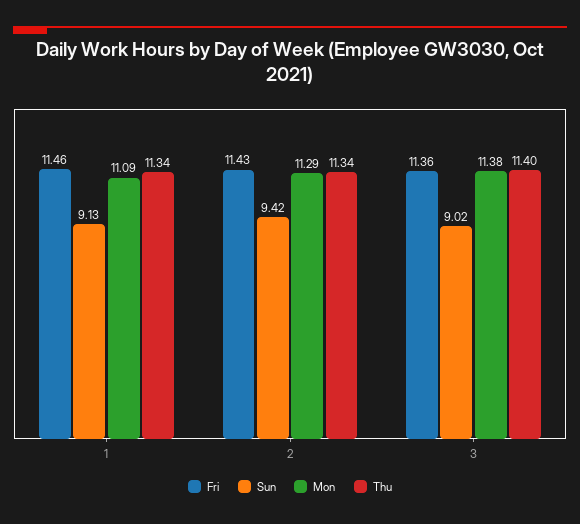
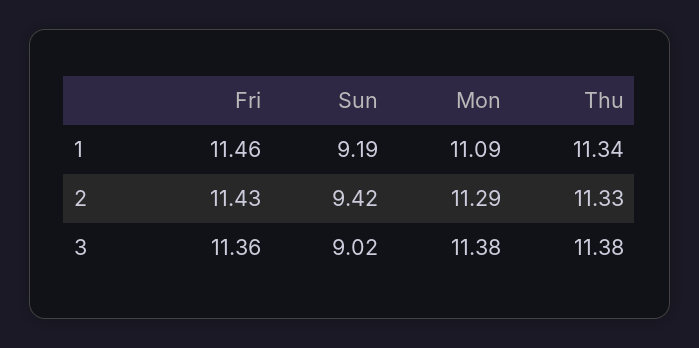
  {
    "Fri": {
      "1": 11.46,
      "2": 11.43,
      "3": 11.36
    },
    "Sun": {
-     "1": 9.13,
+     "1": 9.19,
      "2": 9.42,
      "3": 9.02
    },
    "Mon": {
      "1": 11.09,
      "2": 11.29,
      "3": 11.38
    },
    "Thu": {
      "1": 11.34,
-     "2": 11.34,
+     "2": 11.33,
-     "3": 11.4
+     "3": 11.38
    }
  }

